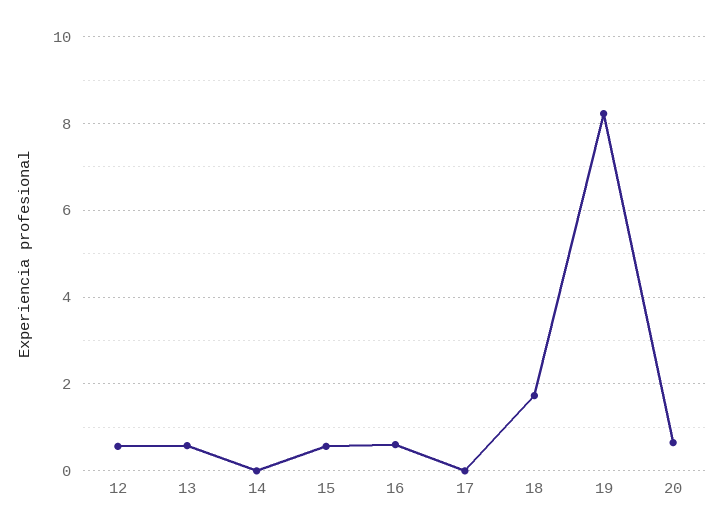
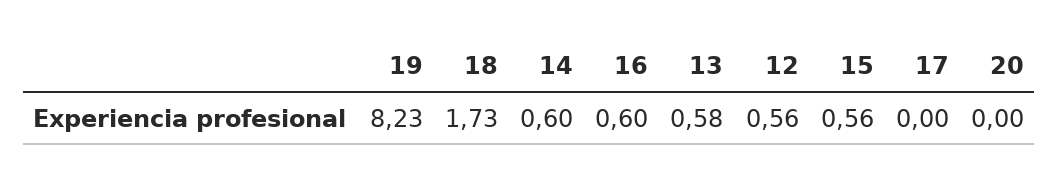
  {
    "12": 0.56,
    "13": 0.58,
-   "14": 0,
+   "14": 0.6,
    "15": 0.56,
    "16": 0.6,
    "17": 0,
    "18": 1.73,
    "19": 8.23,
-   "20": 0.6
+   "20": 0
  }

